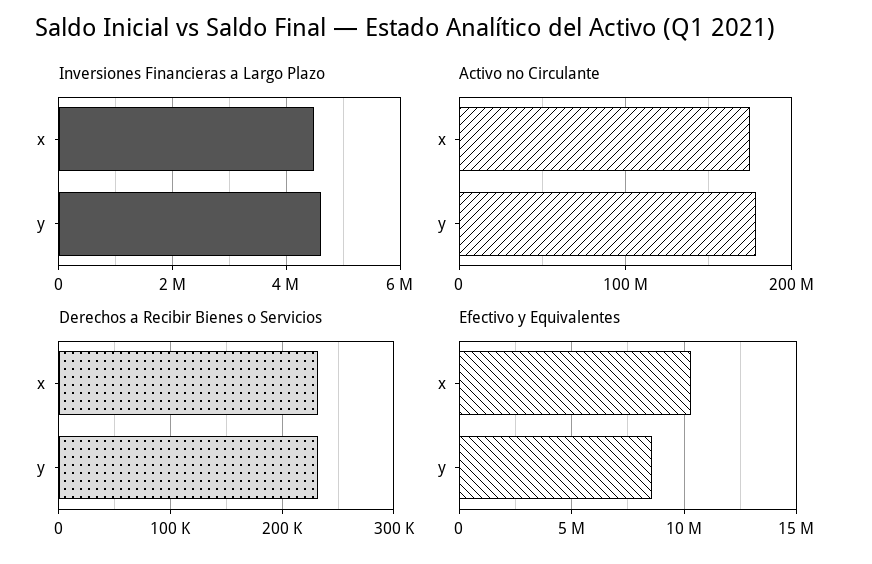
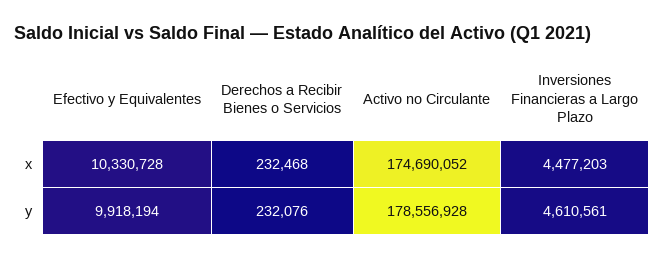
  {
    "Inversiones Financieras a Largo Plazo": {
      "x": 4477203,
      "y": 4610561
    },
    "Activo no Circulante": {
      "x": 174690052,
      "y": 178556928
    },
    "Derechos a Recibir Bienes o Servicios": {
      "x": 232468,
      "y": 232076
    },
    "Efectivo y Equivalentes": {
      "x": 10330728,
-     "y": 8500000
+     "y": 9918194
    }
  }

